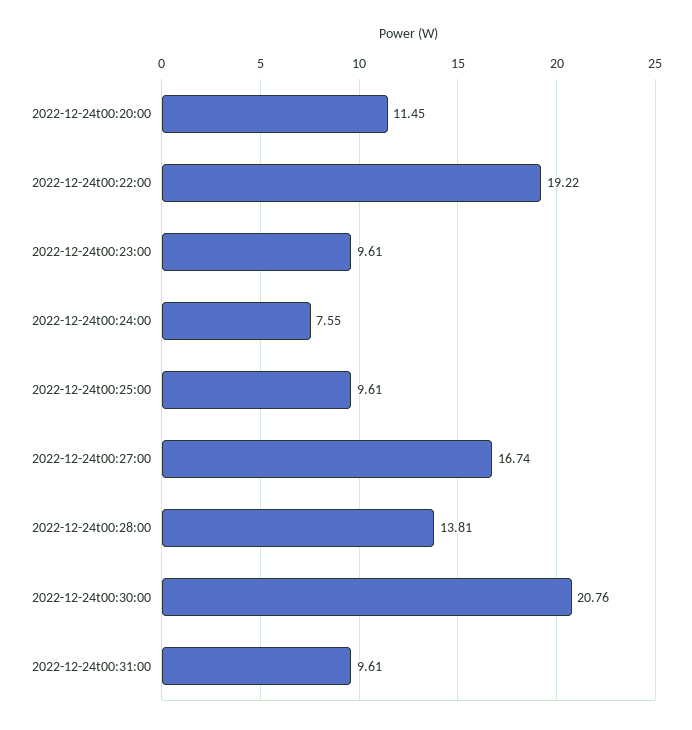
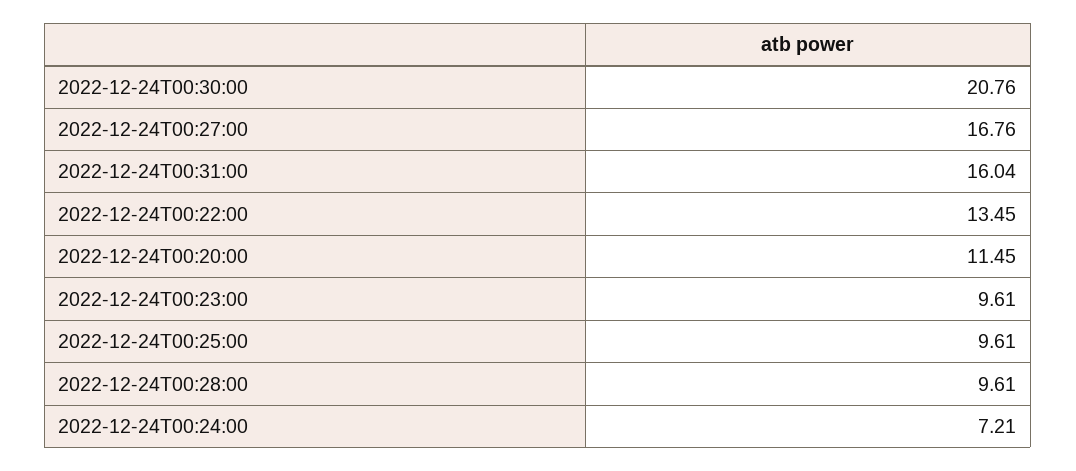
  {
    "2022-12-24t00:20:00": 11.45,
-   "2022-12-24t00:22:00": 19.22,
+   "2022-12-24t00:22:00": 13.45,
    "2022-12-24t00:23:00": 9.61,
-   "2022-12-24t00:24:00": 7.55,
+   "2022-12-24t00:24:00": 7.21,
    "2022-12-24t00:25:00": 9.61,
-   "2022-12-24t00:27:00": 16.74,
+   "2022-12-24t00:27:00": 16.76,
-   "2022-12-24t00:28:00": 13.81,
+   "2022-12-24t00:28:00": 9.61,
    "2022-12-24t00:30:00": 20.76,
-   "2022-12-24t00:31:00": 9.61
+   "2022-12-24t00:31:00": 16.04
  }

